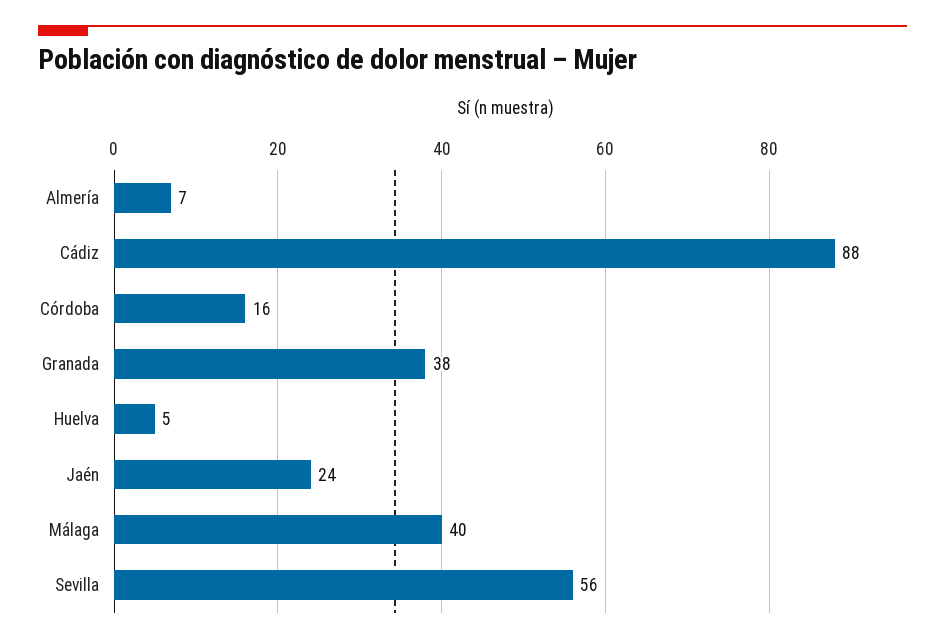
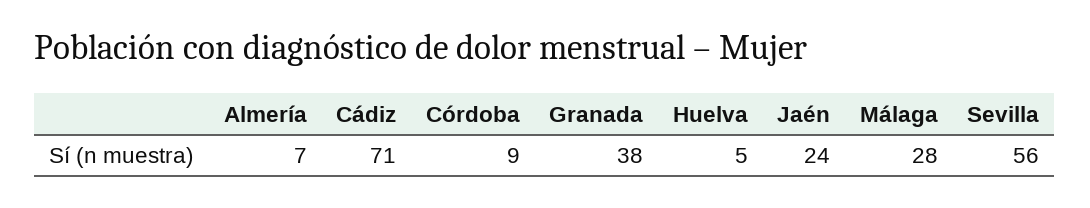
  {
    "Almería": 7,
-   "Cádiz": 88,
+   "Cádiz": 71,
-   "Córdoba": 16,
+   "Córdoba": 9,
    "Granada": 38,
    "Huelva": 5,
    "Jaén": 24,
-   "Málaga": 40,
+   "Málaga": 28,
    "Sevilla": 56
  }

